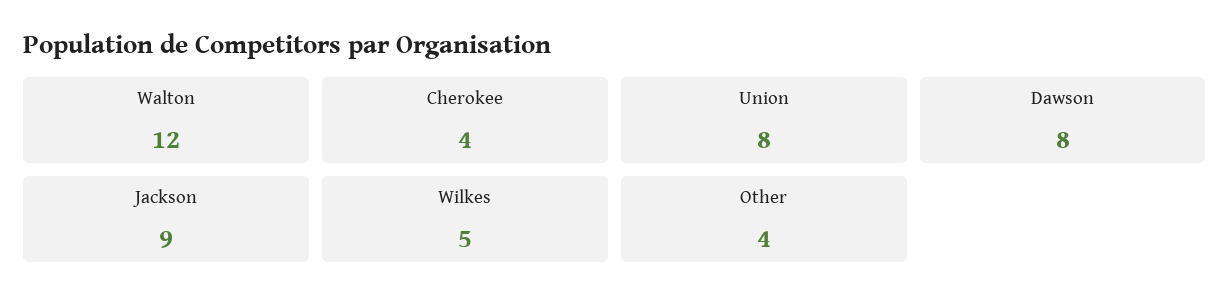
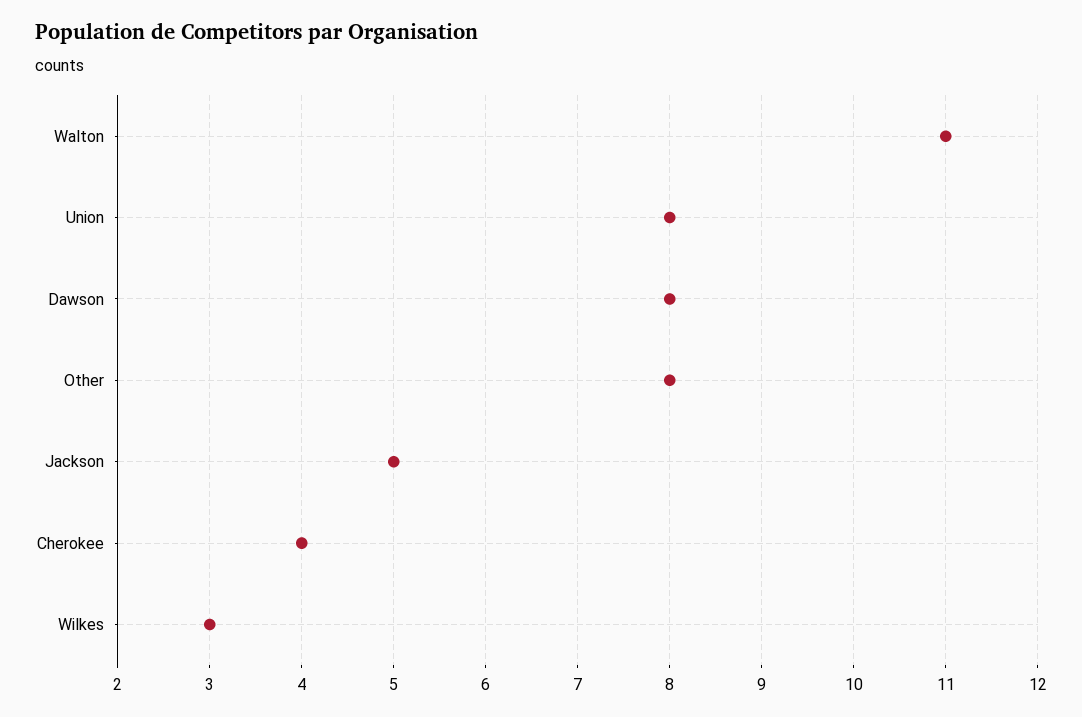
  {
-   "Walton": 12,
+   "Walton": 11,
    "Cherokee": 4,
    "Union": 8,
    "Dawson": 8,
-   "Jackson": 9,
+   "Jackson": 5,
-   "Wilkes": 5,
+   "Wilkes": 3,
-   "Other": 4
+   "Other": 8
  }

